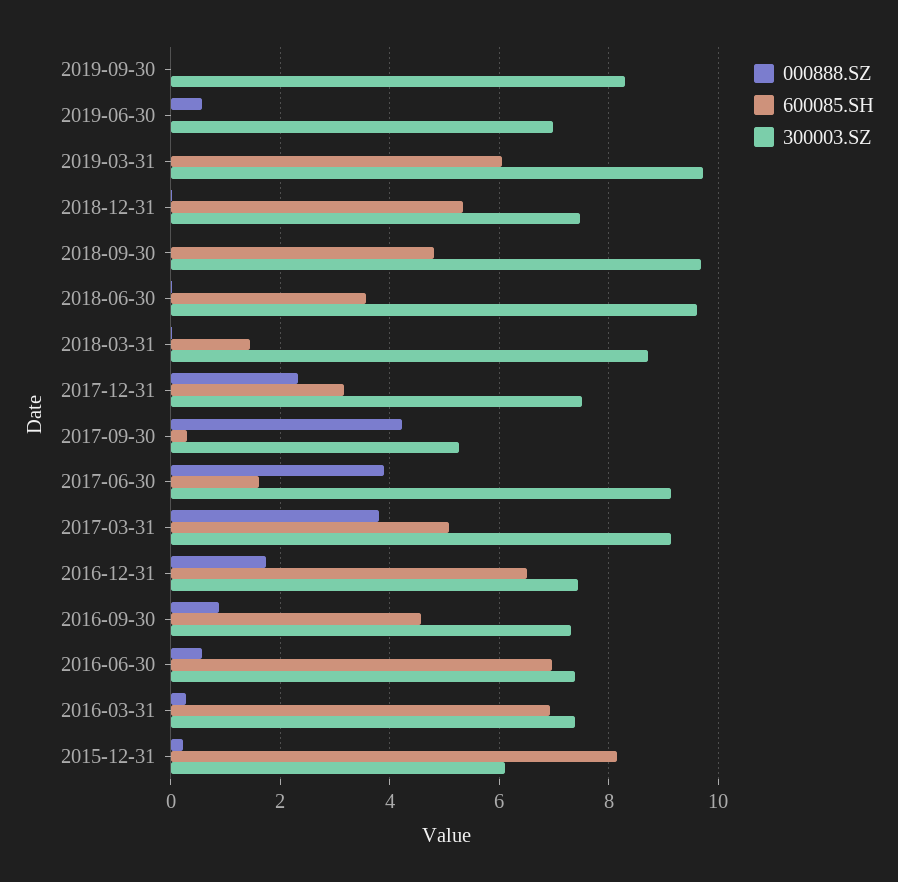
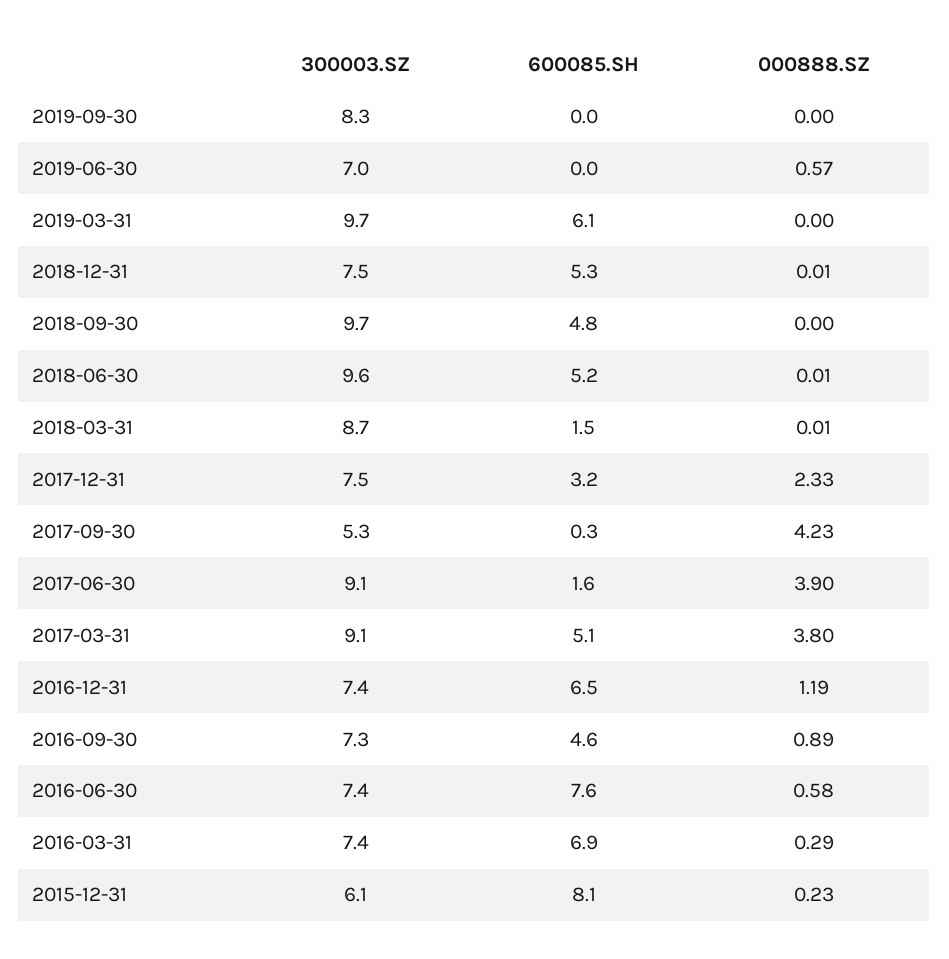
  {
    "000888.SZ": {
      "2019-09-30": 0,
      "2019-06-30": 0.57,
      "2019-03-31": 0,
      "2018-12-31": 0.01,
      "2018-09-30": 0,
      "2018-06-30": 0.01,
      "2018-03-31": 0.01,
      "2017-12-31": 2.33,
      "2017-09-30": 4.23,
      "2017-06-30": 3.9,
      "2017-03-31": 3.8,
-     "2016-12-31": 1.8,
+     "2016-12-31": 1.19,
      "2016-09-30": 0.89,
      "2016-06-30": 0.58,
      "2016-03-31": 0.29,
      "2015-12-31": 0.23
    },
    "600085.SH": {
      "2019-09-30": 0,
      "2019-06-30": 0,
      "2019-03-31": 6.1,
      "2018-12-31": 5.3,
      "2018-09-30": 4.8,
-     "2018-06-30": 3.6,
+     "2018-06-30": 5.2,
      "2018-03-31": 1.5,
      "2017-12-31": 3.2,
      "2017-09-30": 0.3,
      "2017-06-30": 1.6,
      "2017-03-31": 5.1,
      "2016-12-31": 6.5,
      "2016-09-30": 4.6,
-     "2016-06-30": 7,
+     "2016-06-30": 7.6,
      "2016-03-31": 6.9,
      "2015-12-31": 8.1
    },
    "300003.SZ": {
      "2019-09-30": 8.3,
      "2019-06-30": 7,
      "2019-03-31": 9.7,
      "2018-12-31": 7.5,
      "2018-09-30": 9.7,
      "2018-06-30": 9.6,
      "2018-03-31": 8.7,
      "2017-12-31": 7.5,
      "2017-09-30": 5.3,
      "2017-06-30": 9.1,
      "2017-03-31": 9.1,
      "2016-12-31": 7.4,
      "2016-09-30": 7.3,
      "2016-06-30": 7.4,
      "2016-03-31": 7.4,
      "2015-12-31": 6.1
    }
  }

